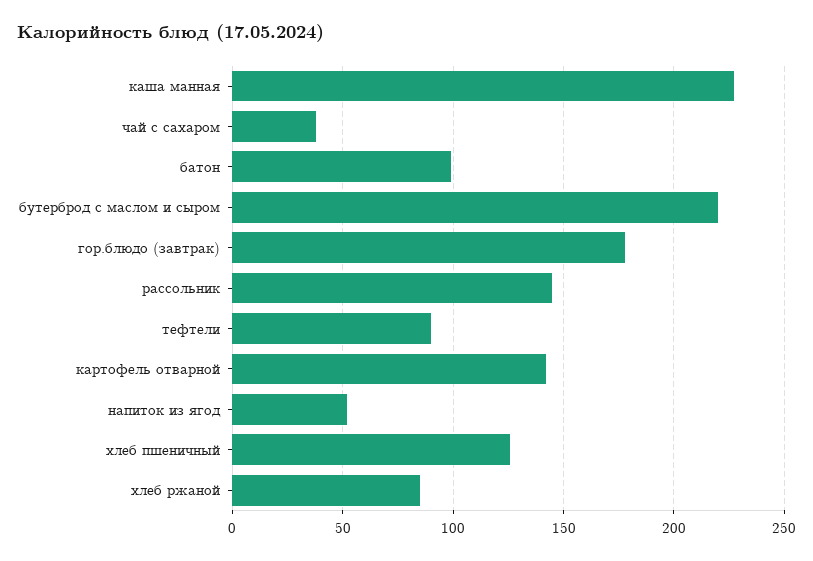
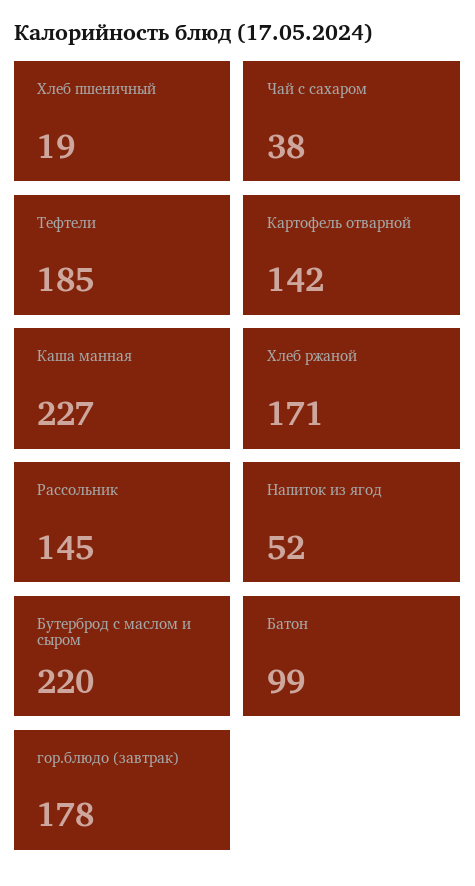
  {
    "каша манная": 227,
    "чай с сахаром": 38,
    "батон": 99,
    "бутерброд с маслом и сыром": 220,
    "гор.блюдо (завтрак)": 178,
    "рассольник": 145,
-   "тефтели": 90,
+   "тефтели": 185,
    "картофель отварной": 142,
    "напиток из ягод": 52,
-   "хлеб пшеничный": 125,
+   "хлеб пшеничный": 19,
-   "хлеб ржаной": 85
+   "хлеб ржаной": 171
  }

